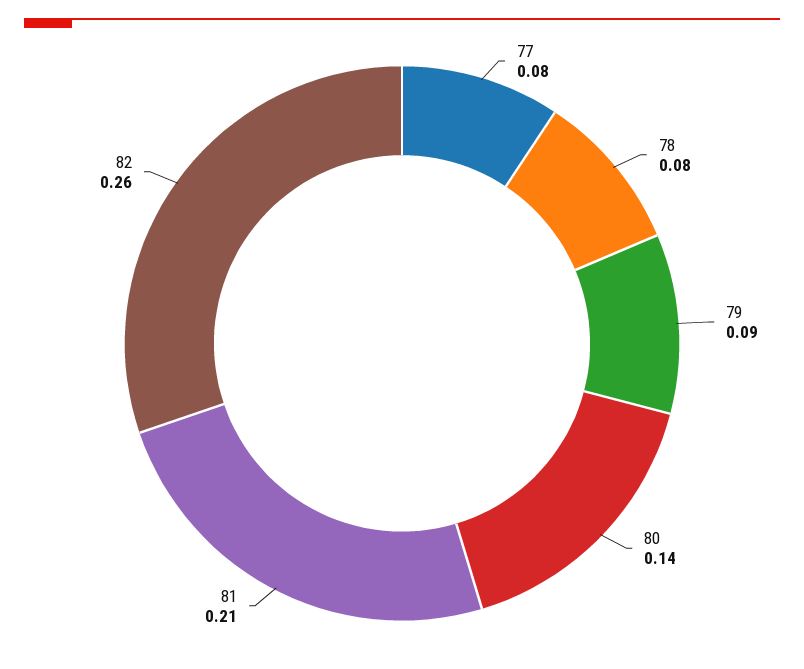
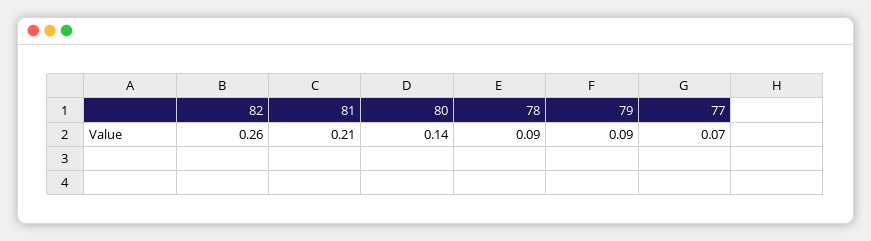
  {
-   "77": 0.08,
+   "77": 0.07,
-   "78": 0.08,
+   "78": 0.09,
    "79": 0.09,
    "80": 0.14,
    "81": 0.21,
    "82": 0.26
  }

